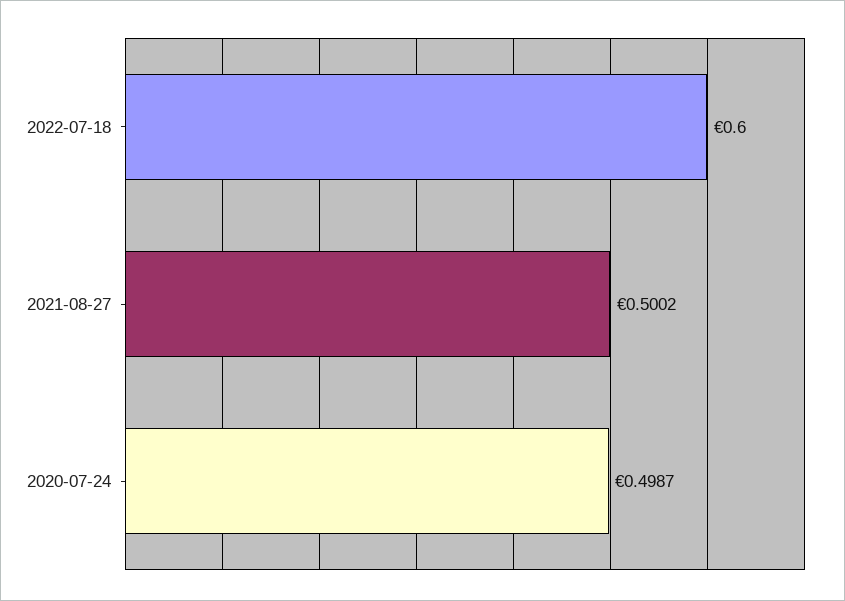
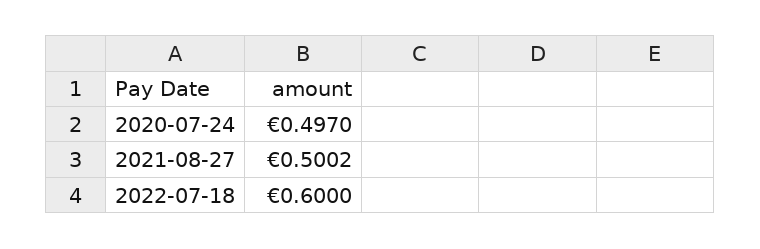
  {
    "2022-07-18": 0.6,
    "2021-08-27": 0.5002,
-   "2020-07-24": 0.4987
+   "2020-07-24": 0.497
  }

